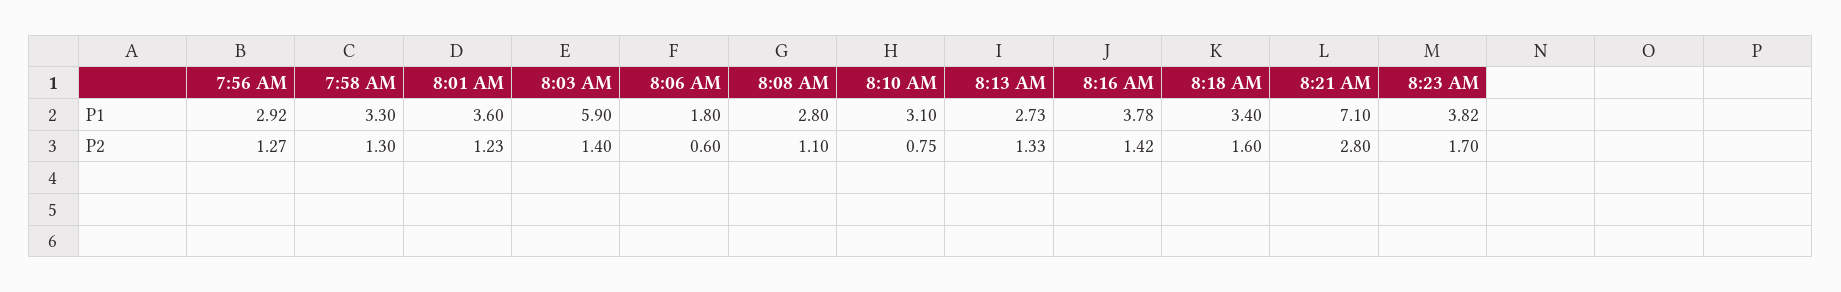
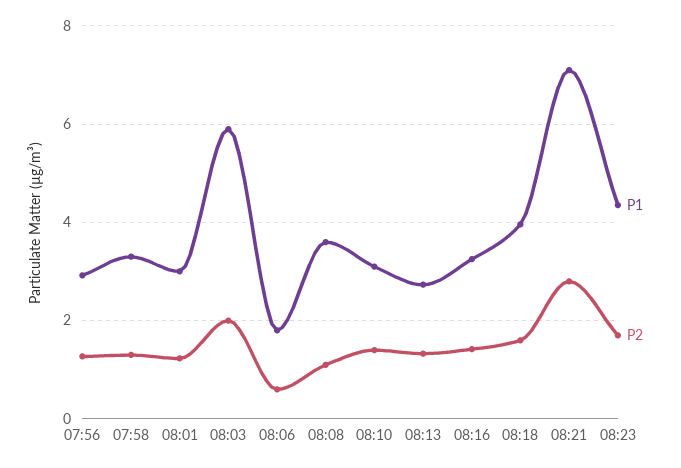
  {
    "P1": {
      "7:56 AM": 2.92,
      "7:58 AM": 3.3,
-     "8:01 AM": 3.6,
+     "8:01 AM": 3,
      "8:03 AM": 5.9,
      "8:06 AM": 1.8,
-     "8:08 AM": 2.8,
+     "8:08 AM": 3.6,
      "8:10 AM": 3.1,
      "8:13 AM": 2.73,
-     "8:16 AM": 3.78,
+     "8:16 AM": 3.2,
-     "8:18 AM": 3.4,
+     "8:18 AM": 4,
      "8:21 AM": 7.1,
-     "8:23 AM": 3.82
+     "8:23 AM": 4.4
    },
    "P2": {
      "7:56 AM": 1.27,
      "7:58 AM": 1.3,
      "8:01 AM": 1.23,
-     "8:03 AM": 1.4,
+     "8:03 AM": 2,
      "8:06 AM": 0.6,
      "8:08 AM": 1.1,
-     "8:10 AM": 0.75,
+     "8:10 AM": 1.4,
      "8:13 AM": 1.33,
      "8:16 AM": 1.42,
      "8:18 AM": 1.6,
      "8:21 AM": 2.8,
      "8:23 AM": 1.7
    }
  }

